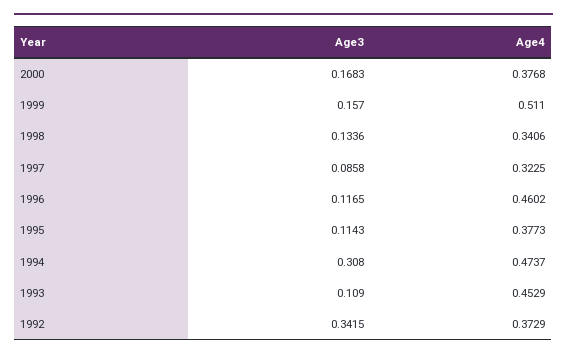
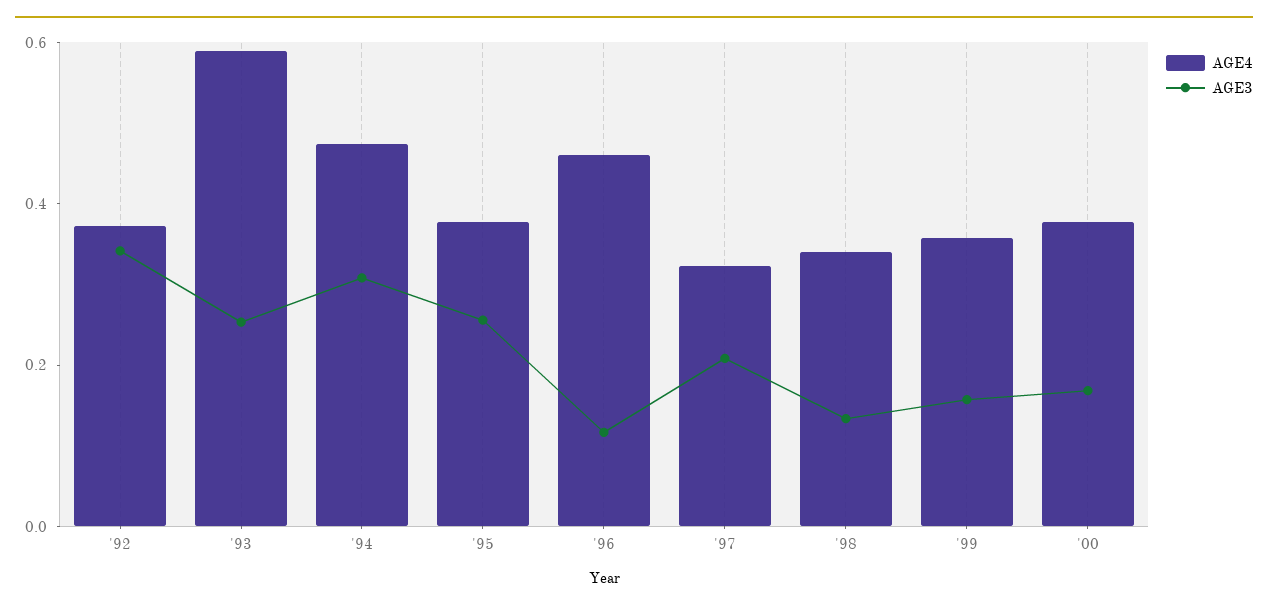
  {
    "Age3": {
      "2000": 0.1683,
      "1999": 0.157,
      "1998": 0.1336,
-     "1997": 0.0858,
+     "1997": 0.2,
      "1996": 0.1165,
-     "1995": 0.1143,
+     "1995": 0.25,
      "1994": 0.308,
-     "1993": 0.109,
+     "1993": 0.25,
      "1992": 0.3415
    },
    "Age4": {
      "2000": 0.3768,
-     "1999": 0.511,
+     "1999": 0.35,
      "1998": 0.3406,
      "1997": 0.3225,
      "1996": 0.4602,
      "1995": 0.3773,
      "1994": 0.4737,
-     "1993": 0.4529,
+     "1993": 0.6,
      "1992": 0.3729
    }
  }

